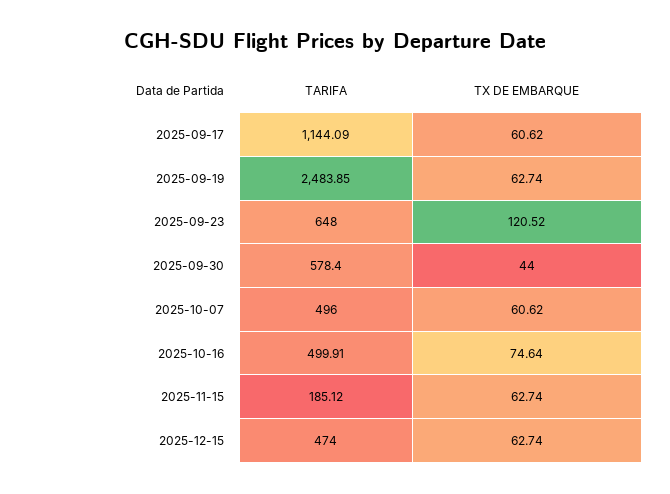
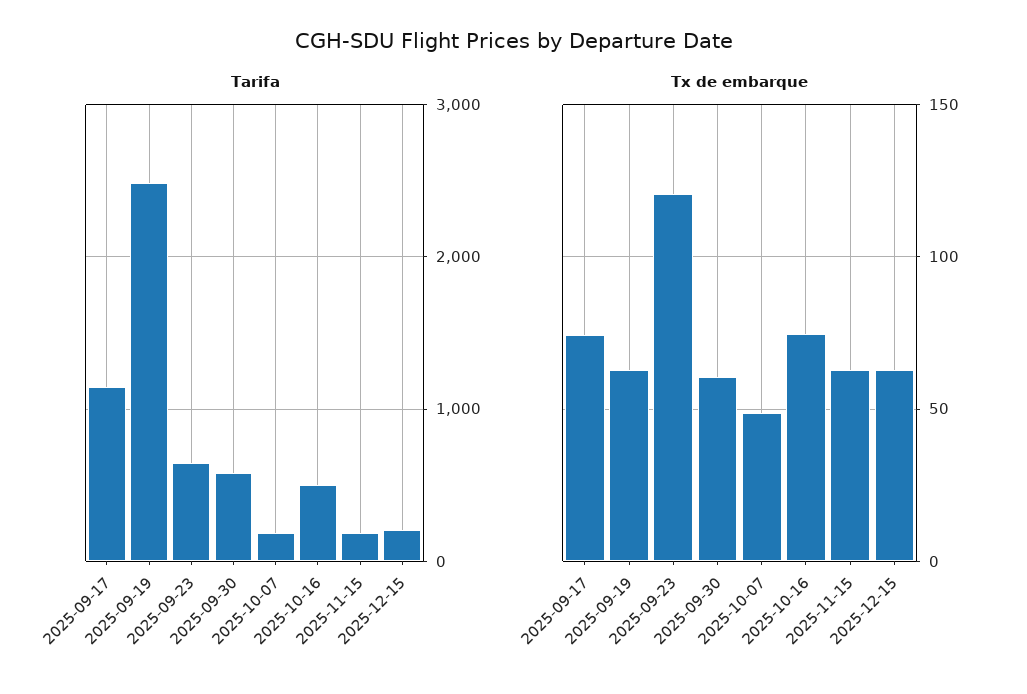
  {
    "TARIFA": {
      "2025-09-17": 1144.09,
      "2025-09-19": 2483.85,
      "2025-09-23": 648,
      "2025-09-30": 578.4,
-     "2025-10-07": 496,
+     "2025-10-07": 200,
      "2025-10-16": 499.91,
      "2025-11-15": 185.12,
-     "2025-12-15": 474
+     "2025-12-15": 200
    },
    "TX DE EMBARQUE": {
-     "2025-09-17": 60.62,
+     "2025-09-17": 75,
      "2025-09-19": 62.74,
      "2025-09-23": 120.52,
-     "2025-09-30": 44,
+     "2025-09-30": 60,
-     "2025-10-07": 60.62,
+     "2025-10-07": 50,
      "2025-10-16": 74.64,
      "2025-11-15": 62.74,
      "2025-12-15": 62.74
    }
  }

